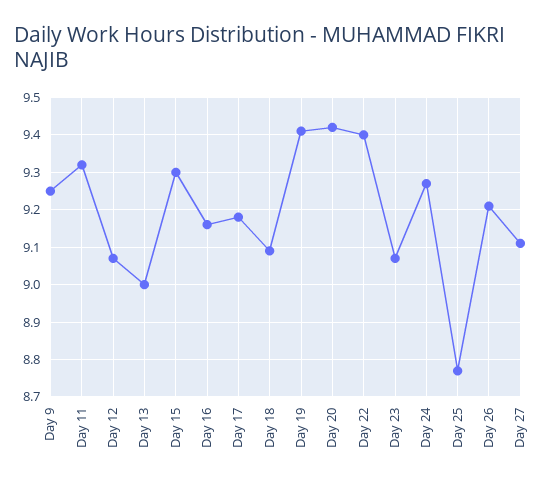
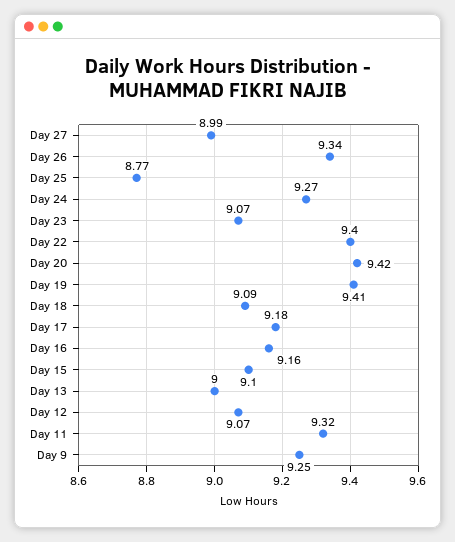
  {
    "Day 9": 9.25,
    "Day 11": 9.32,
    "Day 12": 9.07,
    "Day 13": 9,
-   "Day 15": 9.3,
+   "Day 15": 9.1,
    "Day 16": 9.16,
    "Day 17": 9.18,
    "Day 18": 9.09,
    "Day 19": 9.41,
    "Day 20": 9.42,
    "Day 22": 9.4,
    "Day 23": 9.07,
    "Day 24": 9.27,
    "Day 25": 8.77,
-   "Day 26": 9.2,
+   "Day 26": 9.34,
-   "Day 27": 9.1
+   "Day 27": 8.99
  }

